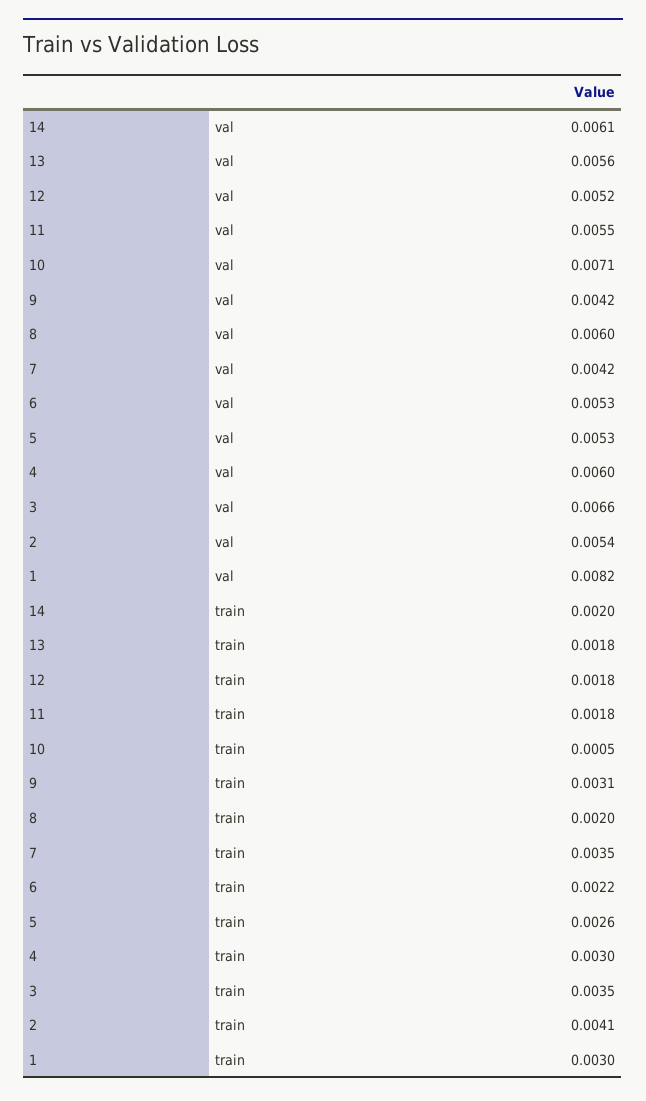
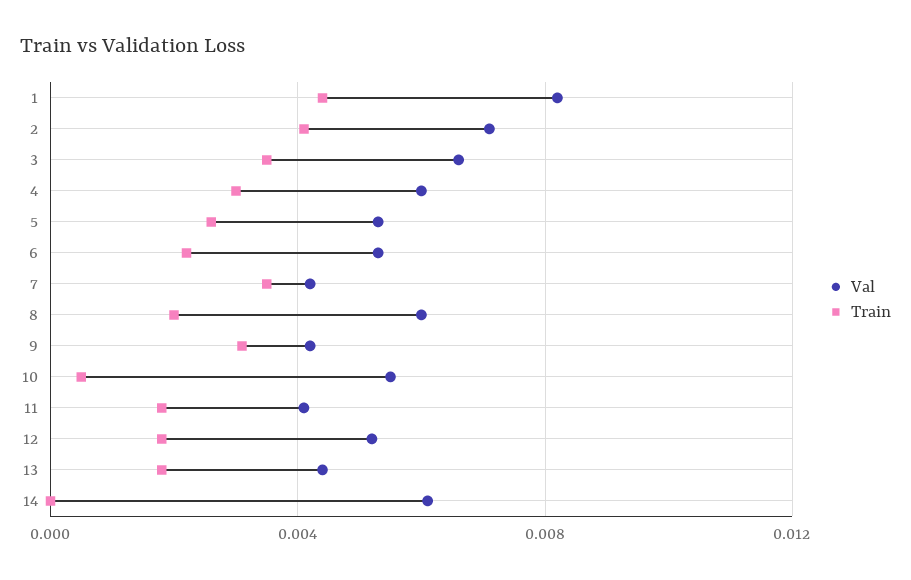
  {
    "val": {
      "14": 0.0061,
-     "13": 0.0056,
+     "13": 0.0045,
      "12": 0.0052,
-     "11": 0.0055,
+     "11": 0.004,
-     "10": 0.0071,
+     "10": 0.0055,
      "9": 0.0042,
      "8": 0.006,
      "7": 0.0042,
      "6": 0.0053,
      "5": 0.0053,
      "4": 0.006,
      "3": 0.0066,
-     "2": 0.0054,
+     "2": 0.007,
      "1": 0.0082
    },
    "train": {
-     "14": 0.002,
+     "14": 0,
      "13": 0.0018,
      "12": 0.0018,
      "11": 0.0018,
      "10": 0.0005,
      "9": 0.0031,
      "8": 0.002,
      "7": 0.0035,
      "6": 0.0022,
      "5": 0.0026,
      "4": 0.003,
      "3": 0.0035,
      "2": 0.0041,
-     "1": 0.003
+     "1": 0.0045
    }
  }

